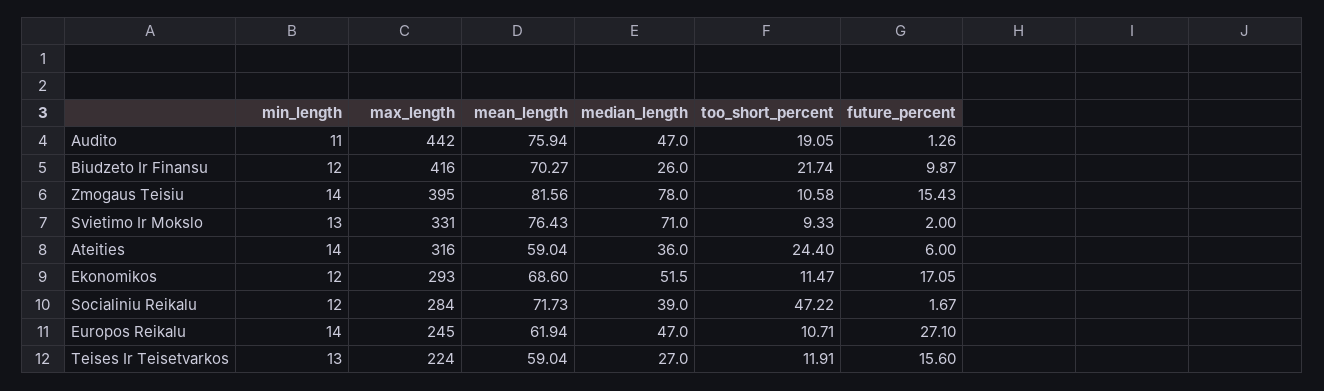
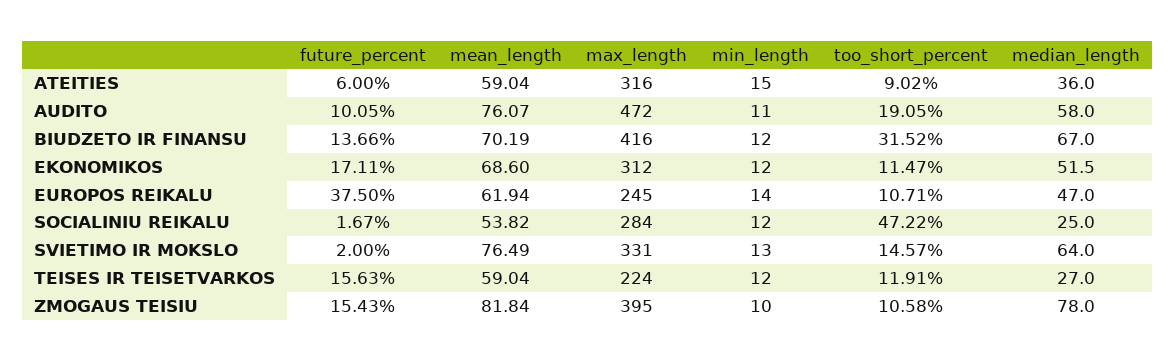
  {
    "min_length": {
      "Audito": 11,
      "Biudzeto Ir Finansu": 12,
-     "Zmogaus Teisiu": 14,
+     "Zmogaus Teisiu": 10,
      "Svietimo Ir Mokslo": 13,
-     "Ateities": 14,
+     "Ateities": 15,
      "Ekonomikos": 12,
      "Socialiniu Reikalu": 12,
      "Europos Reikalu": 14,
-     "Teises Ir Teisetvarkos": 13
+     "Teises Ir Teisetvarkos": 12
    },
    "max_length": {
-     "Audito": 442,
+     "Audito": 472,
      "Biudzeto Ir Finansu": 416,
      "Zmogaus Teisiu": 395,
      "Svietimo Ir Mokslo": 331,
      "Ateities": 316,
-     "Ekonomikos": 293,
+     "Ekonomikos": 312,
      "Socialiniu Reikalu": 284,
      "Europos Reikalu": 245,
      "Teises Ir Teisetvarkos": 224
    },
    "mean_length": {
-     "Audito": 75.94,
+     "Audito": 76.07,
-     "Biudzeto Ir Finansu": 70.27,
+     "Biudzeto Ir Finansu": 70.19,
-     "Zmogaus Teisiu": 81.56,
+     "Zmogaus Teisiu": 81.84,
-     "Svietimo Ir Mokslo": 76.43,
+     "Svietimo Ir Mokslo": 76.49,
      "Ateities": 59.04,
      "Ekonomikos": 68.6,
-     "Socialiniu Reikalu": 71.73,
+     "Socialiniu Reikalu": 53.82,
      "Europos Reikalu": 61.94,
      "Teises Ir Teisetvarkos": 59.04
    },
    "median_length": {
-     "Audito": 47,
+     "Audito": 58,
-     "Biudzeto Ir Finansu": 26,
+     "Biudzeto Ir Finansu": 67,
      "Zmogaus Teisiu": 78,
-     "Svietimo Ir Mokslo": 71,
+     "Svietimo Ir Mokslo": 64,
      "Ateities": 36,
      "Ekonomikos": 51.5,
-     "Socialiniu Reikalu": 39,
+     "Socialiniu Reikalu": 25,
      "Europos Reikalu": 47,
      "Teises Ir Teisetvarkos": 27
    },
    "too_short_percent": {
      "Audito": 19.05,
-     "Biudzeto Ir Finansu": 21.74,
+     "Biudzeto Ir Finansu": 31.52,
      "Zmogaus Teisiu": 10.58,
-     "Svietimo Ir Mokslo": 9.33,
+     "Svietimo Ir Mokslo": 14.57,
-     "Ateities": 24.4,
+     "Ateities": 9.02,
      "Ekonomikos": 11.47,
      "Socialiniu Reikalu": 47.22,
      "Europos Reikalu": 10.71,
      "Teises Ir Teisetvarkos": 11.91
    },
    "future_percent": {
-     "Audito": 1.26,
+     "Audito": 10.05,
-     "Biudzeto Ir Finansu": 9.87,
+     "Biudzeto Ir Finansu": 13.66,
      "Zmogaus Teisiu": 15.43,
      "Svietimo Ir Mokslo": 2,
      "Ateities": 6,
-     "Ekonomikos": 17.05,
+     "Ekonomikos": 17.11,
      "Socialiniu Reikalu": 1.67,
-     "Europos Reikalu": 27.1,
+     "Europos Reikalu": 37.5,
-     "Teises Ir Teisetvarkos": 15.6
+     "Teises Ir Teisetvarkos": 15.63
    }
  }

